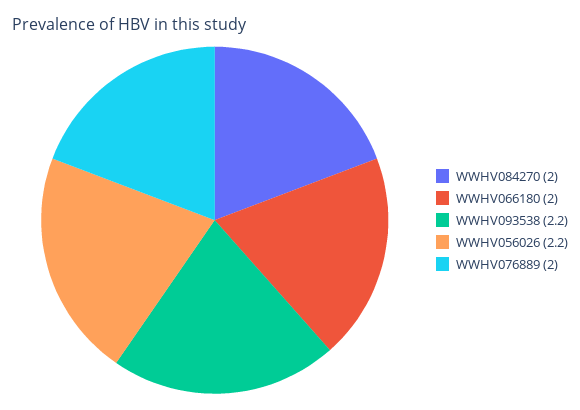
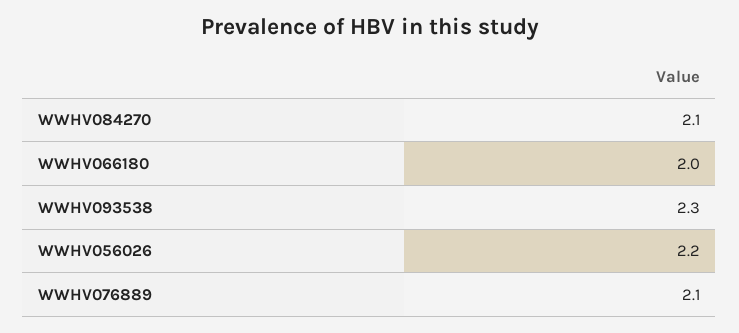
  {
-   "WWHV084270": 2,
+   "WWHV084270": 2.1,
    "WWHV066180": 2,
-   "WWHV093538": 2.2,
+   "WWHV093538": 2.3,
    "WWHV056026": 2.2,
-   "WWHV076889": 2
+   "WWHV076889": 2.1
  }

